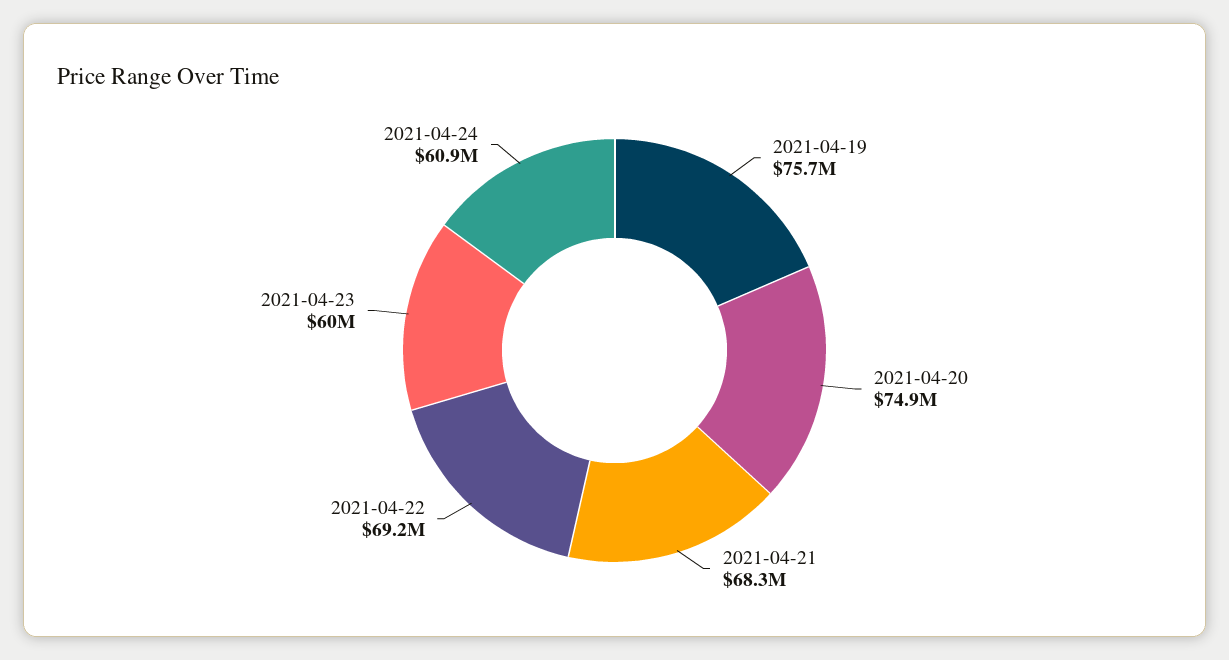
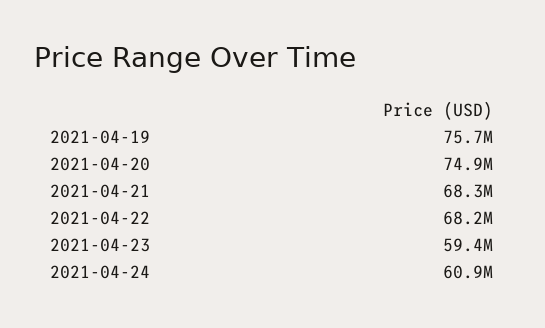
  {
    "2021-04-19": 75700000,
    "2021-04-20": 74900000,
    "2021-04-21": 68300000,
-   "2021-04-22": 69200000,
+   "2021-04-22": 68200000,
-   "2021-04-23": 60000000,
+   "2021-04-23": 59400000,
    "2021-04-24": 60900000
  }

